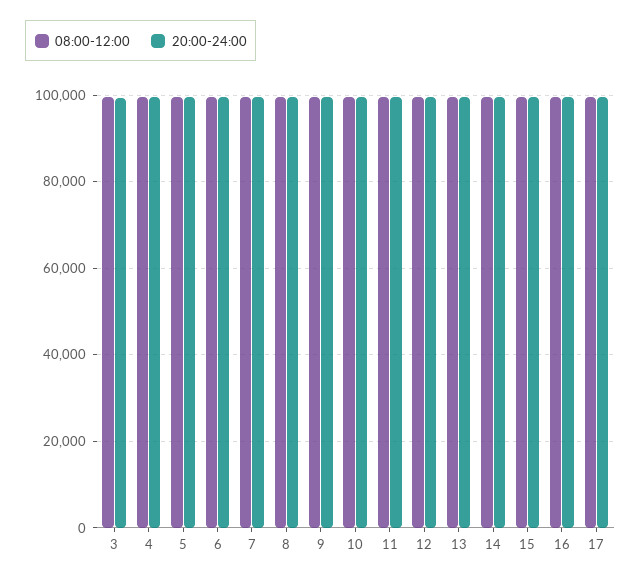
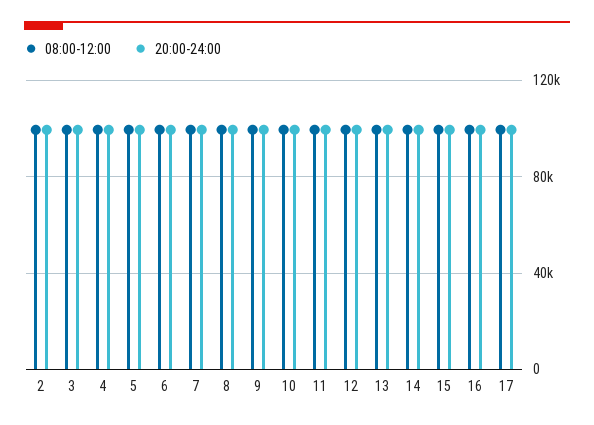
  {
    "08:00-12:00": {
      "3": 100000,
      "4": 100000,
      "5": 100000,
      "6": 100000,
      "7": 100000,
      "8": 100000,
      "9": 100000,
      "10": 100000,
      "11": 100000,
      "12": 100000,
      "13": 100000,
      "14": 100000,
      "15": 100000,
      "16": 100000,
-     "17": 100000
+     "17": 100000,
+     "2": 100000
    },
    "20:00-24:00": {
      "3": 100000,
      "4": 100000,
      "5": 100000,
      "6": 100000,
      "7": 100000,
      "8": 100000,
      "9": 100000,
      "10": 100000,
      "11": 100000,
      "12": 100000,
      "13": 100000,
      "14": 100000,
      "15": 100000,
      "16": 100000,
-     "17": 100000
+     "17": 100000,
+     "2": 100000
    }
  }

